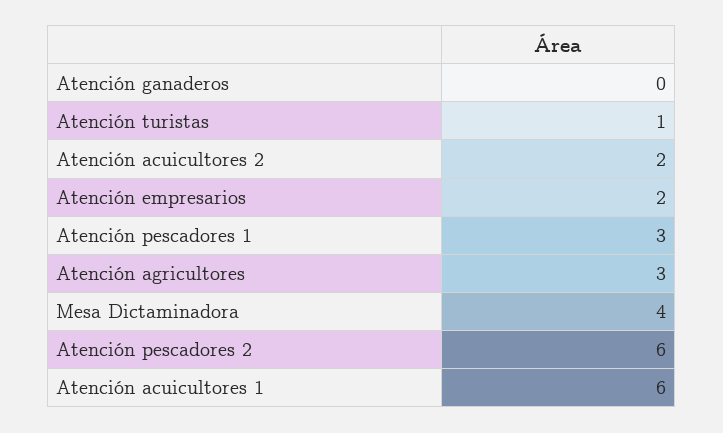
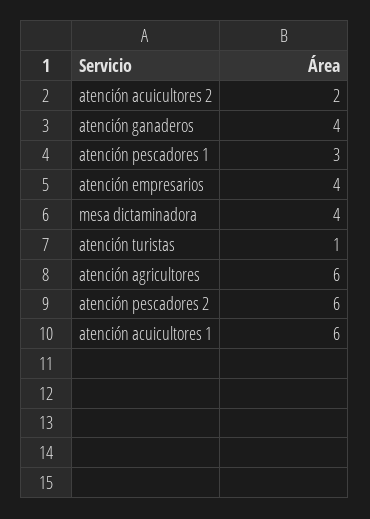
  {
-   "Atención ganaderos": 0,
+   "Atención ganaderos": 4,
    "Atención turistas": 1,
    "Atención acuicultores 2": 2,
-   "Atención empresarios": 2,
+   "Atención empresarios": 4,
    "Atención pescadores 1": 3,
-   "Atención agricultores": 3,
+   "Atención agricultores": 6,
    "Mesa Dictaminadora": 4,
    "Atención pescadores 2": 6,
    "Atención acuicultores 1": 6
  }

